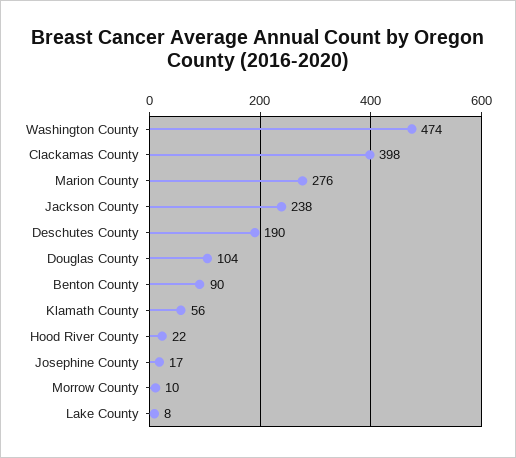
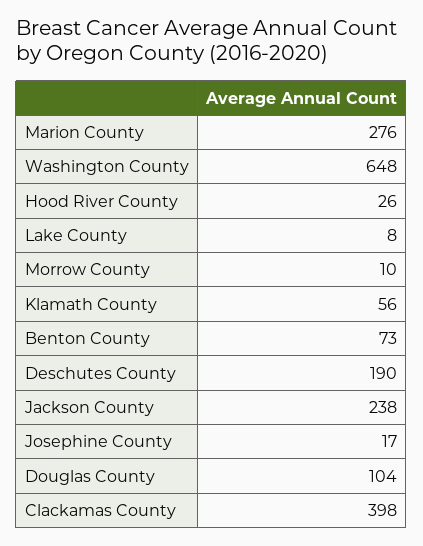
  {
-   "Washington County": 474,
+   "Washington County": 648,
    "Clackamas County": 398,
    "Marion County": 276,
    "Jackson County": 238,
    "Deschutes County": 190,
    "Douglas County": 104,
-   "Benton County": 90,
+   "Benton County": 73,
    "Klamath County": 56,
-   "Hood River County": 22,
+   "Hood River County": 26,
    "Josephine County": 17,
    "Morrow County": 10,
    "Lake County": 8
  }

